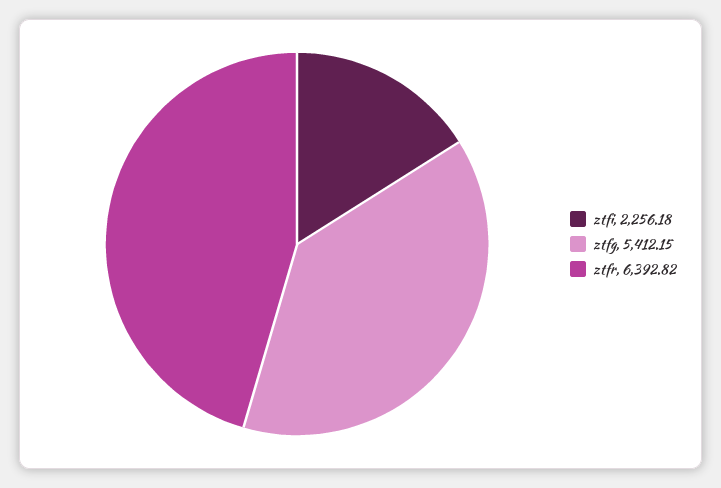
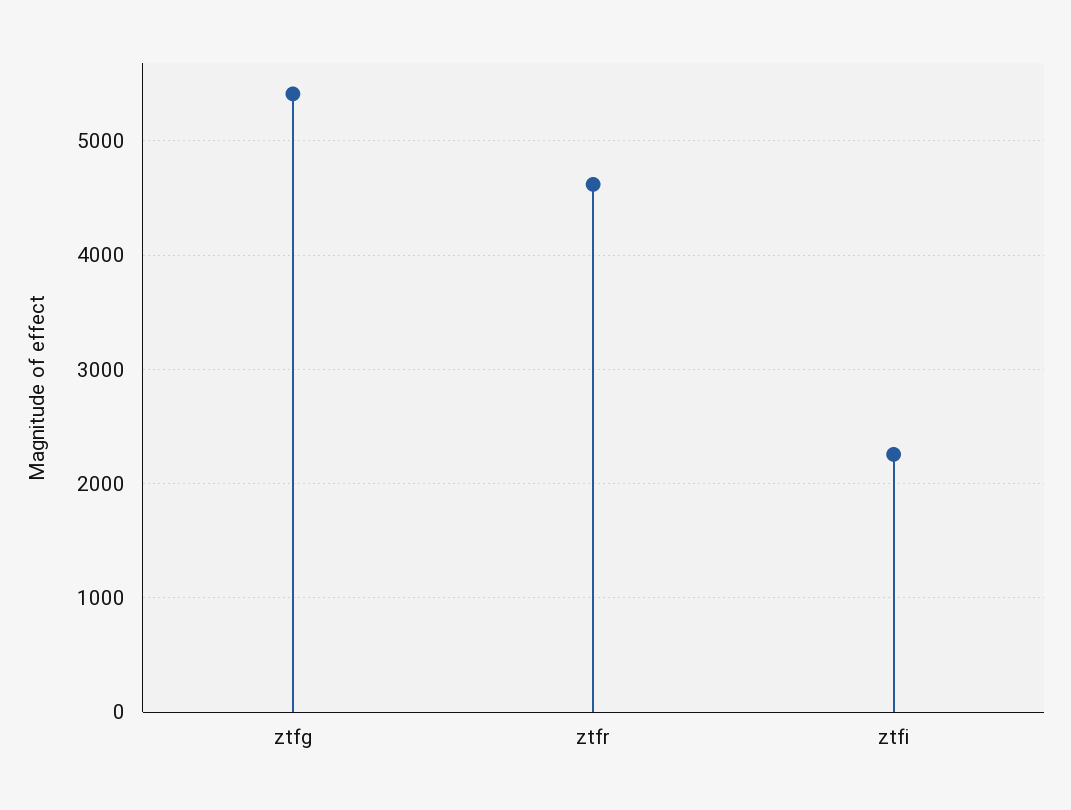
  {
    "ztfi": 2256.18,
    "ztfg": 5412.15,
-   "ztfr": 6392.82
+   "ztfr": 4600
  }

